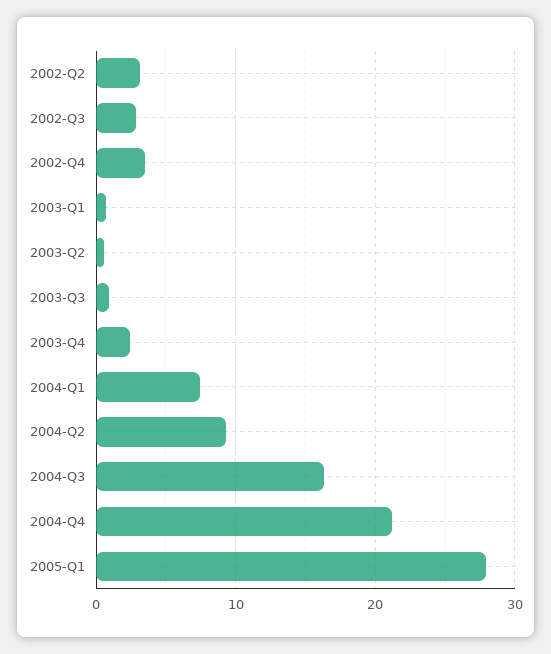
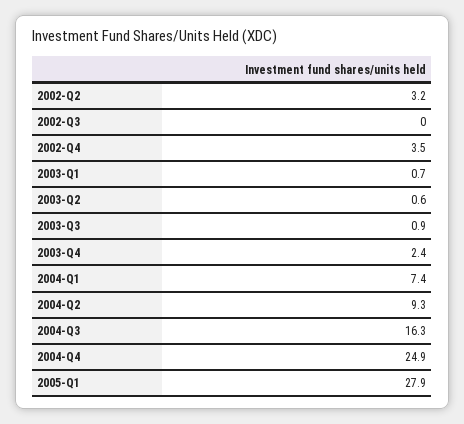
  {
    "2002-Q2": 3.2,
-   "2002-Q3": 3,
+   "2002-Q3": 0,
    "2002-Q4": 3.5,
    "2003-Q1": 0.7,
    "2003-Q2": 0.6,
    "2003-Q3": 0.9,
    "2003-Q4": 2.4,
    "2004-Q1": 7.4,
    "2004-Q2": 9.3,
    "2004-Q3": 16.3,
-   "2004-Q4": 21,
+   "2004-Q4": 24.9,
    "2005-Q1": 27.9
  }

